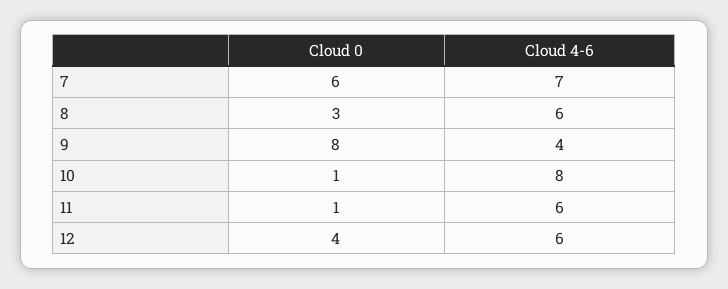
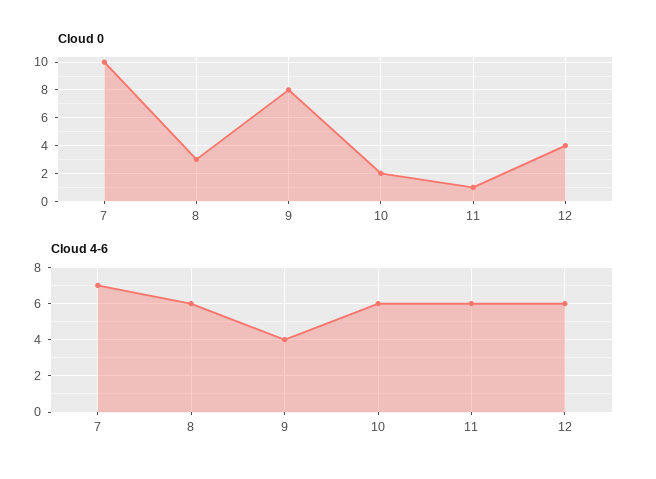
  {
    "Cloud 0": {
-     "7": 6,
+     "7": 10,
      "8": 3,
      "9": 8,
-     "10": 1,
+     "10": 2,
      "11": 1,
      "12": 4
    },
    "Cloud 4-6": {
      "7": 7,
      "8": 6,
      "9": 4,
-     "10": 8,
+     "10": 6,
      "11": 6,
      "12": 6
    }
  }

